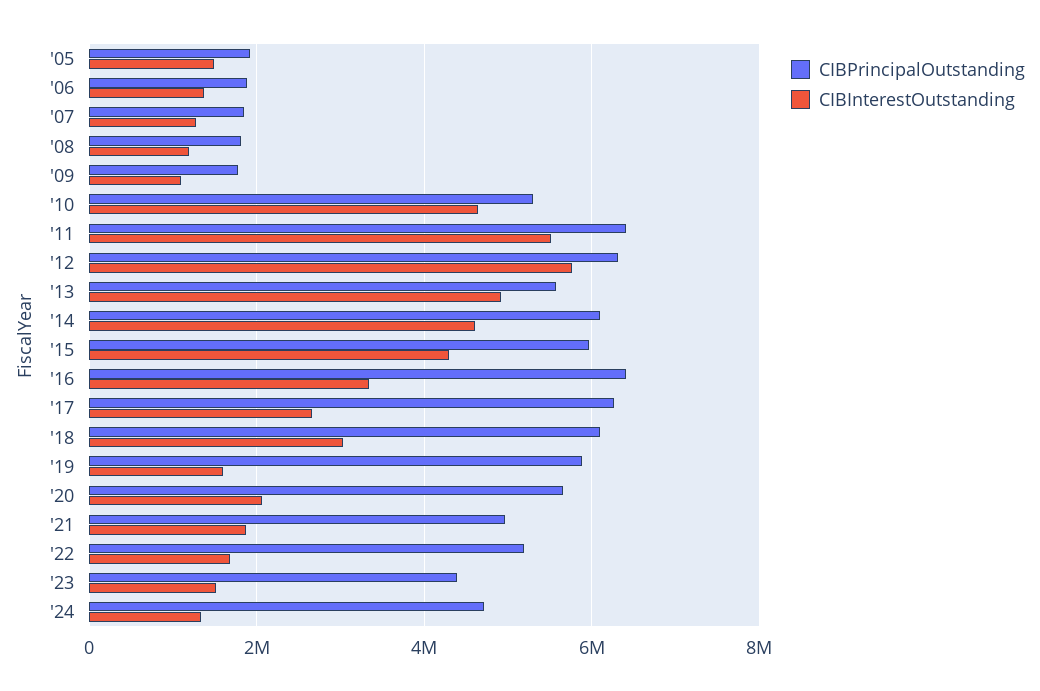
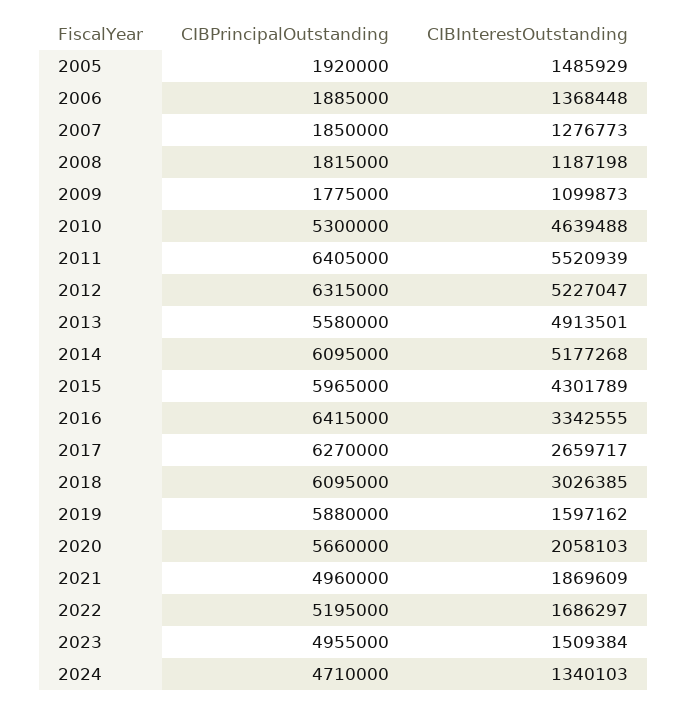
  {
    "CIBPrincipalOutstanding": {
      "'05": 1920000,
      "'06": 1885000,
      "'07": 1850000,
      "'08": 1815000,
      "'09": 1775000,
      "'10": 5300000,
      "'11": 6405000,
      "'12": 6315000,
      "'13": 5580000,
      "'14": 6095000,
      "'15": 5965000,
      "'16": 6415000,
      "'17": 6270000,
      "'18": 6095000,
      "'19": 5880000,
      "'20": 5660000,
      "'21": 4960000,
      "'22": 5195000,
-     "'23": 4400000,
+     "'23": 4955000,
      "'24": 4710000
    },
    "CIBInterestOutstanding": {
      "'05": 1485929,
      "'06": 1368448,
      "'07": 1276773,
      "'08": 1187198,
      "'09": 1099873,
      "'10": 4639488,
      "'11": 5520939,
-     "'12": 5800000,
+     "'12": 5227047,
      "'13": 4913501,
-     "'14": 4600000,
+     "'14": 5177268,
      "'15": 4301789,
      "'16": 3342555,
      "'17": 2659717,
      "'18": 3026385,
      "'19": 1597162,
      "'20": 2058103,
      "'21": 1869609,
      "'22": 1686297,
      "'23": 1509384,
      "'24": 1340103
    }
  }

